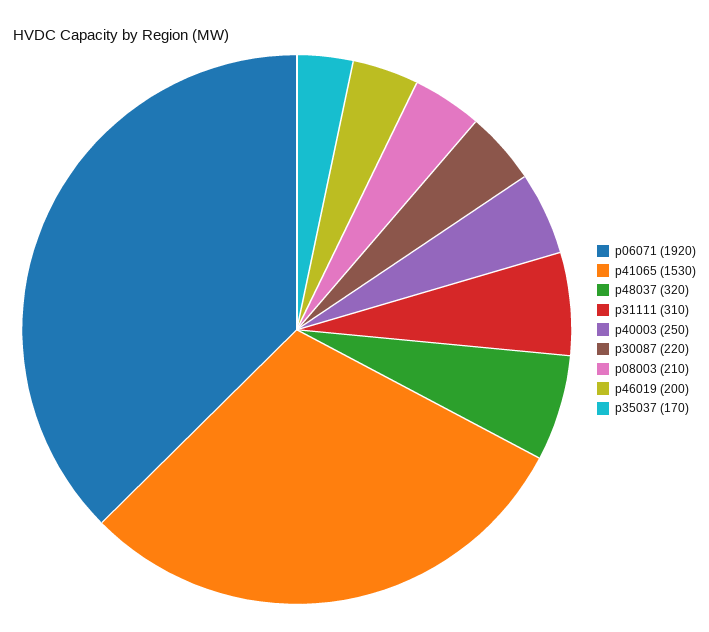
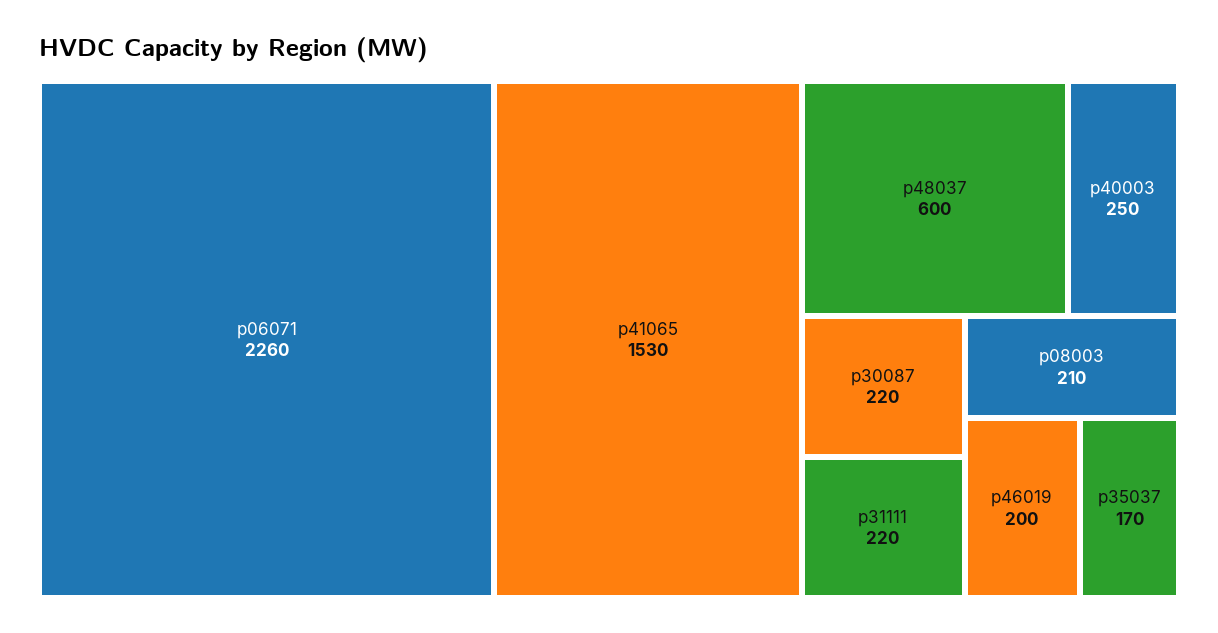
  {
-   "p06071": 1920,
+   "p06071": 2260,
    "p41065": 1530,
-   "p48037": 320,
+   "p48037": 600,
-   "p31111": 310,
+   "p31111": 220,
    "p40003": 250,
    "p30087": 220,
    "p08003": 210,
    "p46019": 200,
    "p35037": 170
  }

